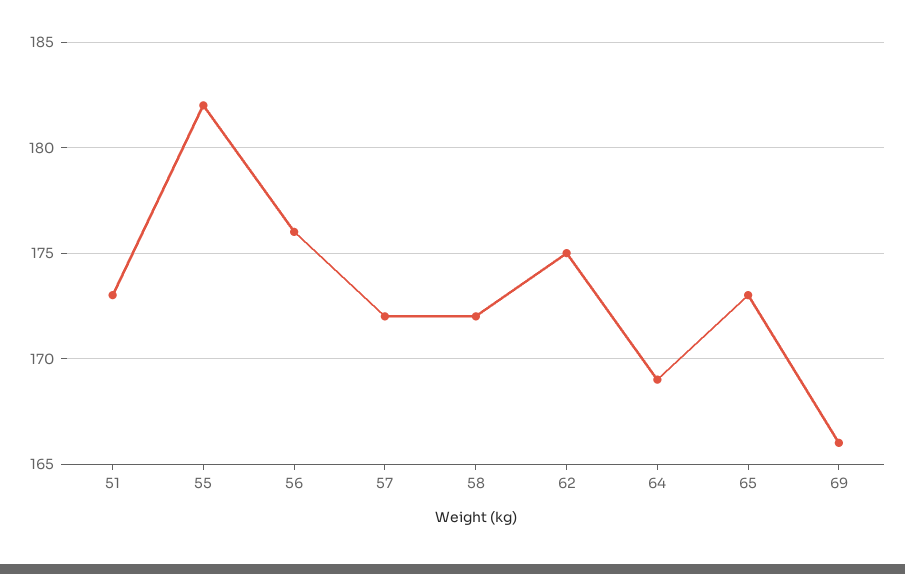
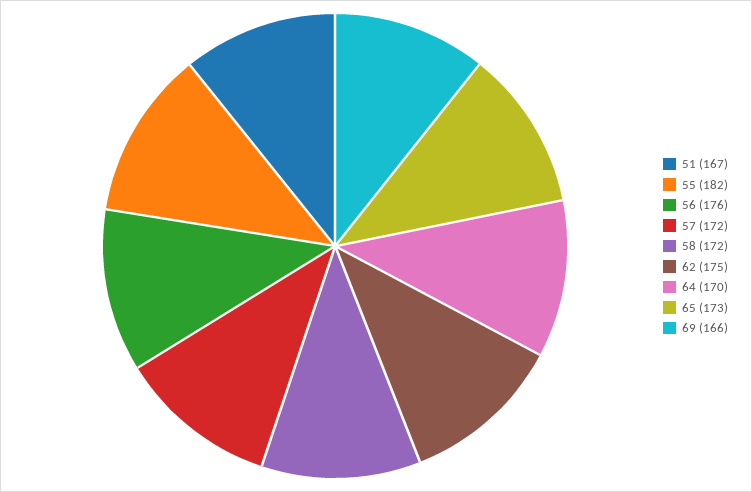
  {
-   "51": 173,
+   "51": 167,
    "55": 182,
    "56": 176,
    "57": 172,
    "58": 172,
    "62": 175,
-   "64": 169,
+   "64": 170,
    "65": 173,
    "69": 166
  }

